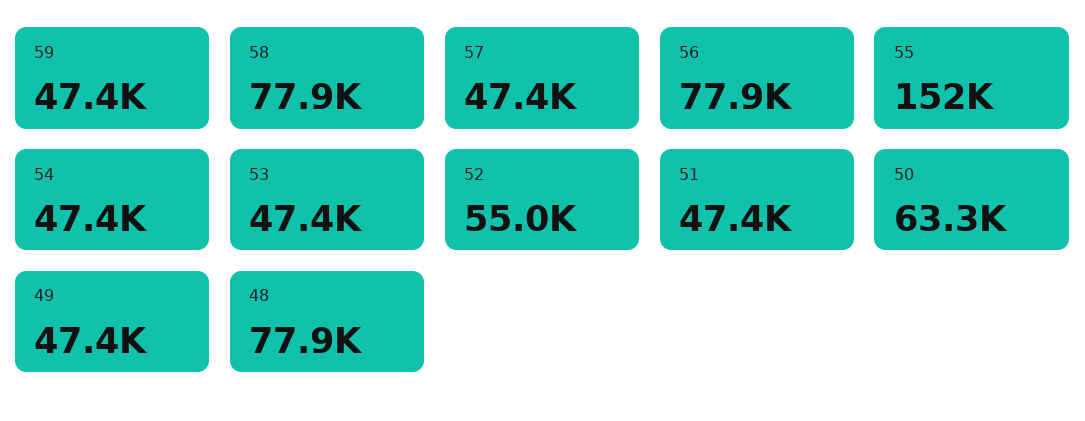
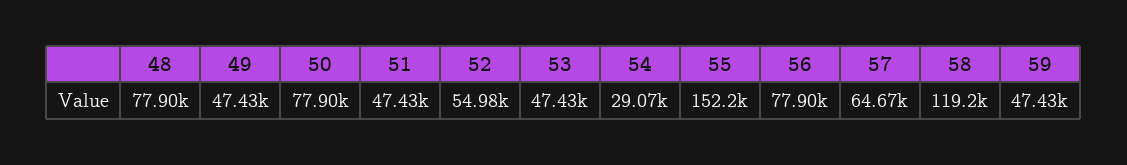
  {
    "59": 47430,
-   "58": 77900,
+   "58": 119200,
-   "57": 47400,
+   "57": 64670,
    "56": 77900,
    "55": 152200,
-   "54": 47400,
+   "54": 29070,
    "53": 47430,
    "52": 54980,
    "51": 47430,
-   "50": 63300,
+   "50": 77900,
    "49": 47430,
    "48": 77900
  }

